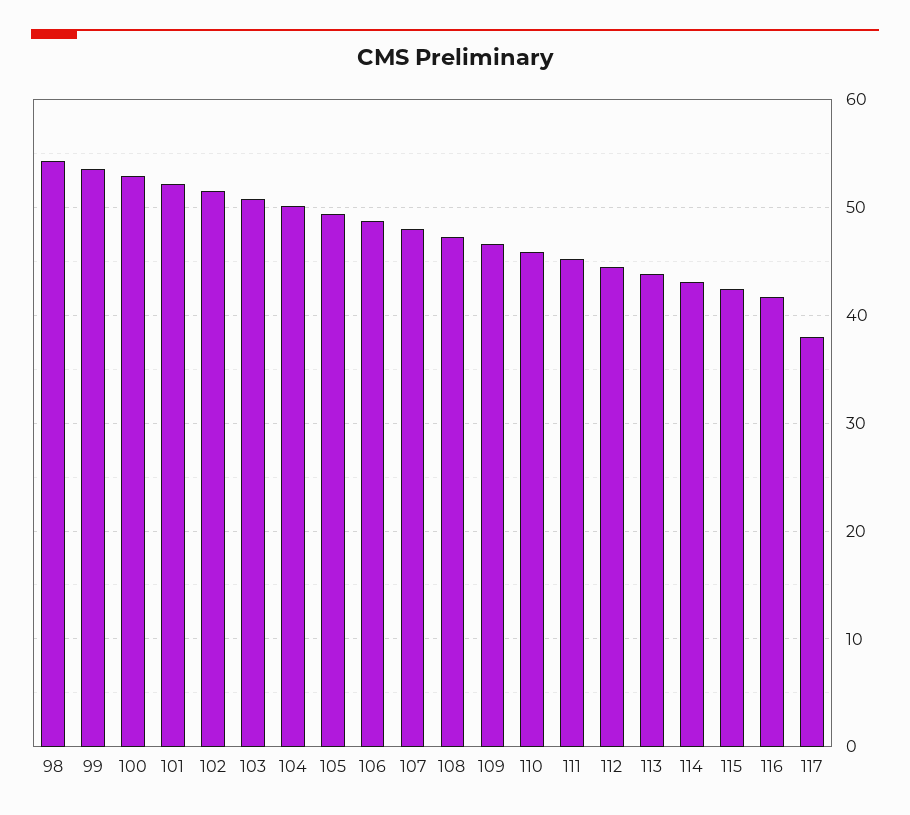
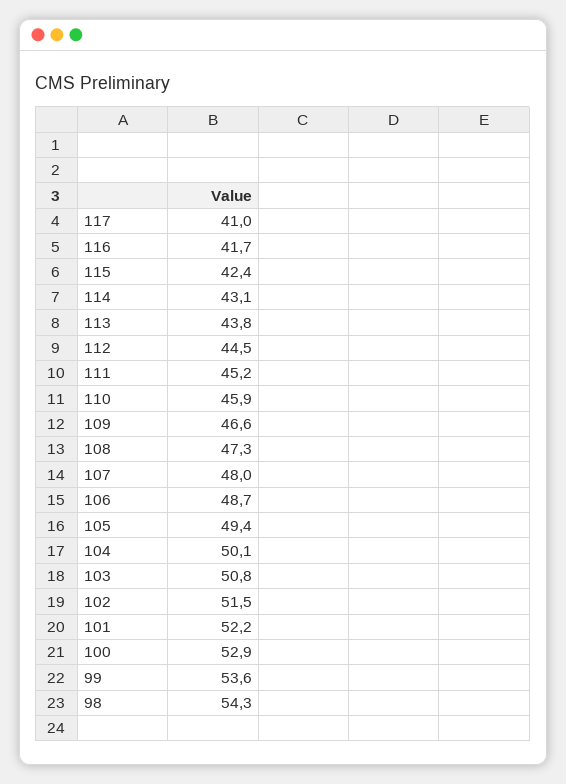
  {
    "98": 54.3,
    "99": 53.6,
    "100": 52.9,
    "101": 52.2,
    "102": 51.5,
    "103": 50.8,
    "104": 50.1,
    "105": 49.4,
    "106": 48.7,
    "107": 48,
    "108": 47.3,
    "109": 46.6,
    "110": 45.9,
    "111": 45.2,
    "112": 44.5,
    "113": 43.8,
    "114": 43.1,
    "115": 42.4,
    "116": 41.7,
-   "117": 38
+   "117": 41
  }

